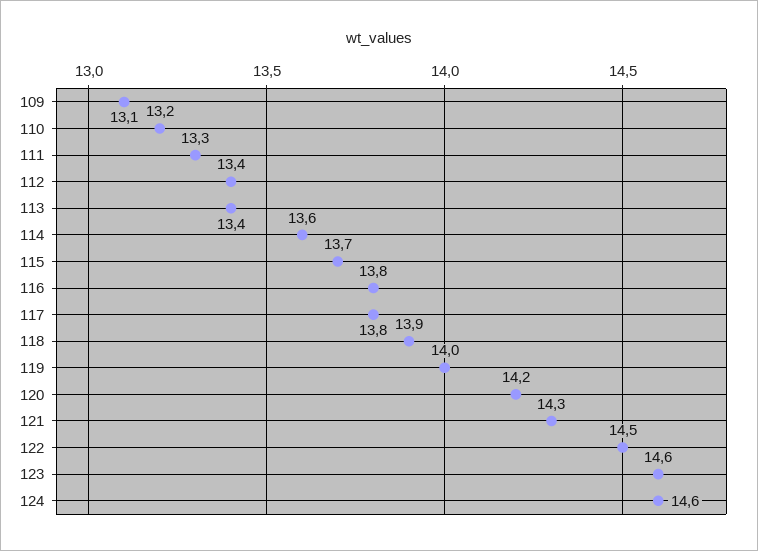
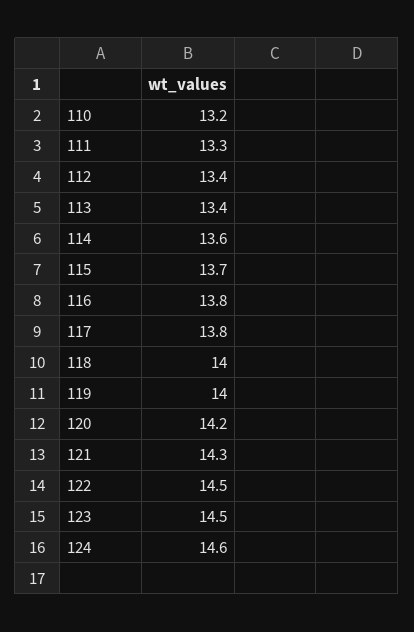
  {
-   "109": 13.1,
    "110": 13.2,
    "111": 13.3,
    "112": 13.4,
    "113": 13.4,
    "114": 13.6,
    "115": 13.7,
    "116": 13.8,
    "117": 13.8,
-   "118": 13.9,
+   "118": 14,
    "119": 14,
    "120": 14.2,
    "121": 14.3,
    "122": 14.5,
-   "123": 14.6,
+   "123": 14.5,
    "124": 14.6
  }

